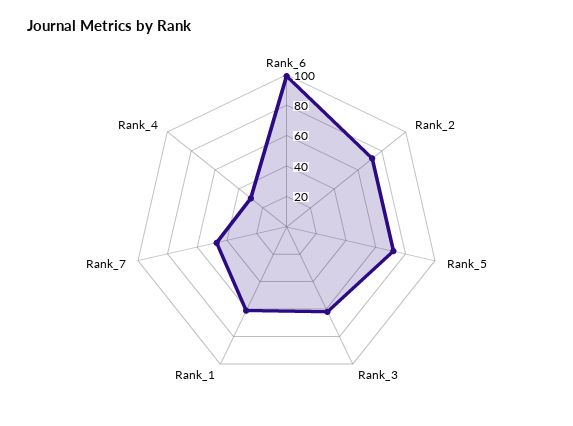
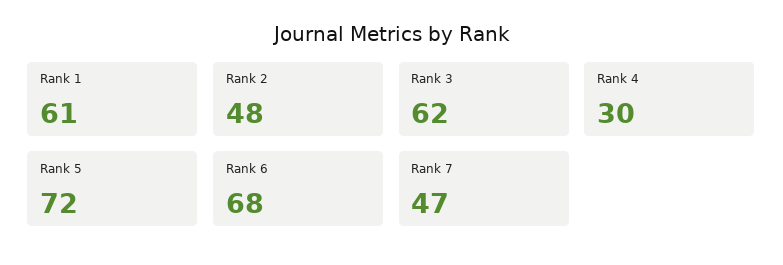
  {
-   "Rank_6": 100,
+   "Rank_6": 68,
-   "Rank_2": 70,
+   "Rank_2": 48,
    "Rank_5": 72,
    "Rank_3": 62,
    "Rank_1": 61,
    "Rank_7": 47,
    "Rank_4": 30
  }

